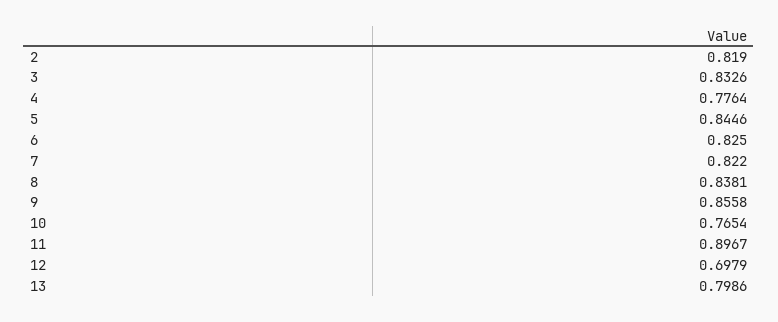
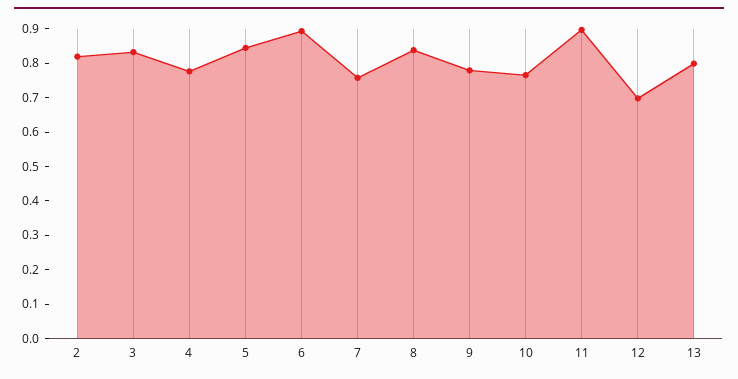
  {
    "2": 0.819,
    "3": 0.8326,
    "4": 0.7764,
    "5": 0.8446,
-   "6": 0.825,
+   "6": 0.9,
-   "7": 0.822,
+   "7": 0.75,
    "8": 0.8381,
-   "9": 0.8558,
+   "9": 0.775,
    "10": 0.7654,
    "11": 0.8967,
    "12": 0.6979,
    "13": 0.7986
  }

